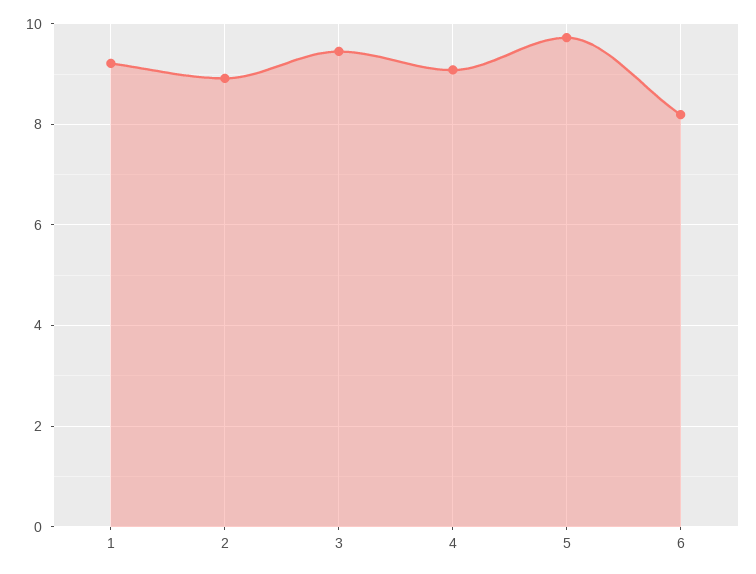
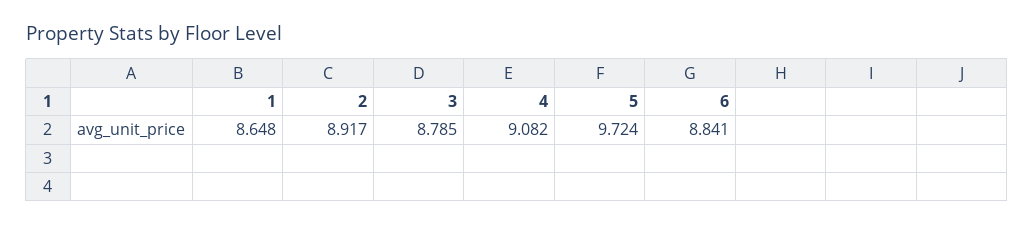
  {
-   "1": 9.2,
+   "1": 8.648,
    "2": 8.917,
-   "3": 9.4,
+   "3": 8.785,
    "4": 9.082,
    "5": 9.724,
-   "6": 8.2
+   "6": 8.841
  }

